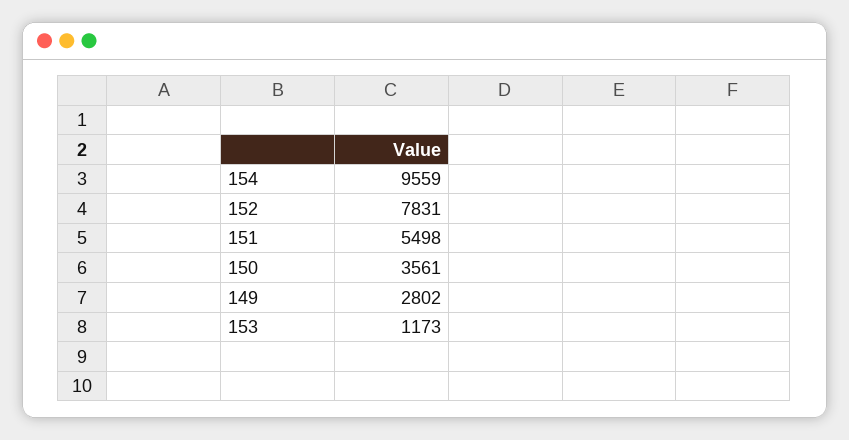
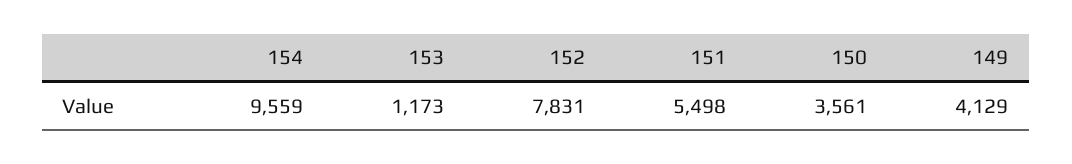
  {
    "154": 9559,
    "152": 7831,
    "151": 5498,
    "150": 3561,
-   "149": 2802,
+   "149": 4129,
    "153": 1173
  }

